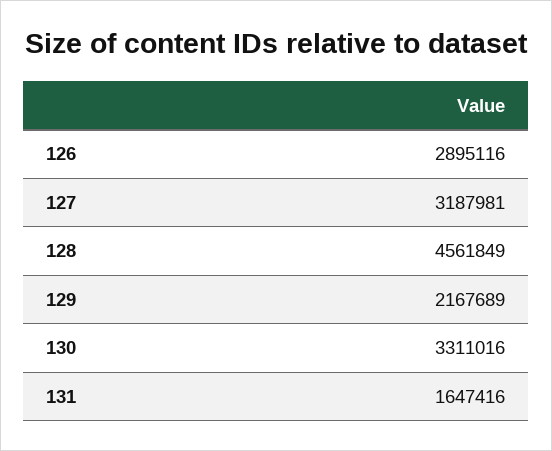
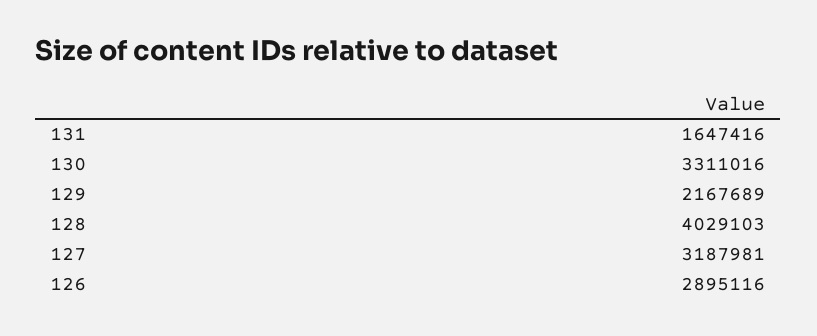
  {
    "126": 2895116,
    "127": 3187981,
-   "128": 4561849,
+   "128": 4029103,
    "129": 2167689,
    "130": 3311016,
    "131": 1647416
  }

